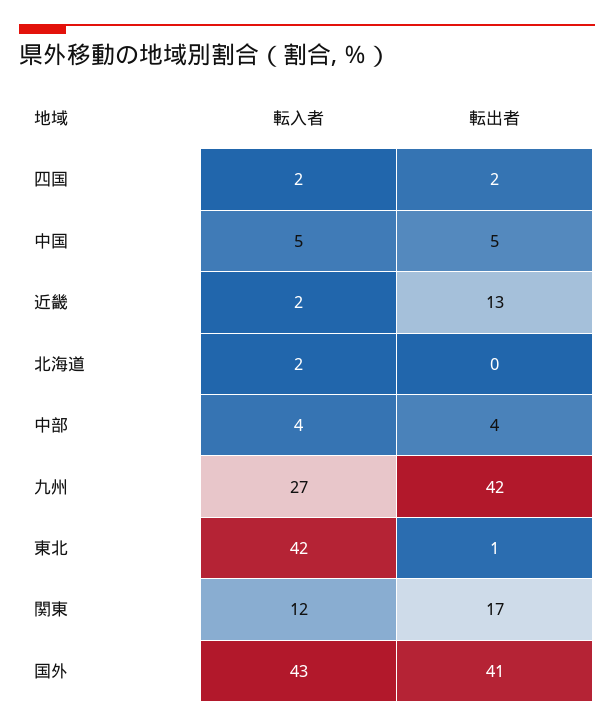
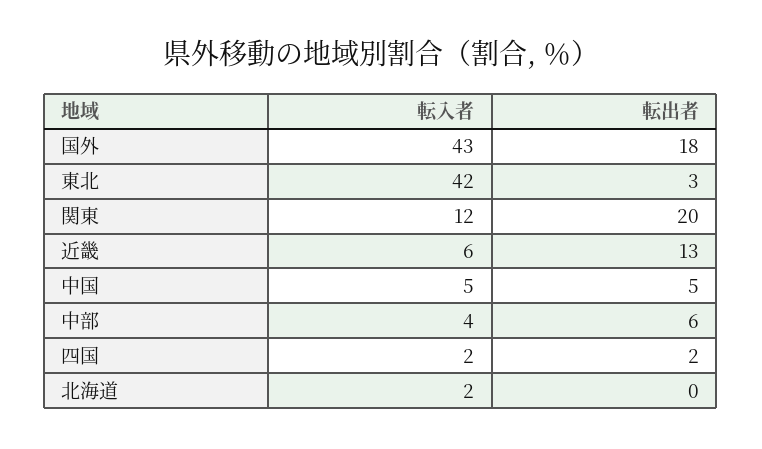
  {
    "転入者": {
      "四国": 2,
      "中国": 5,
-     "近畿": 2,
+     "近畿": 6,
      "北海道": 2,
      "中部": 4,
-     "九州": 27,
      "東北": 42,
      "関東": 12,
      "国外": 43
    },
    "転出者": {
      "四国": 2,
      "中国": 5,
      "近畿": 13,
      "北海道": 0,
-     "中部": 4,
+     "中部": 6,
-     "九州": 42,
-     "東北": 1,
+     "東北": 3,
-     "関東": 17,
+     "関東": 20,
-     "国外": 41
+     "国外": 18
    }
  }

